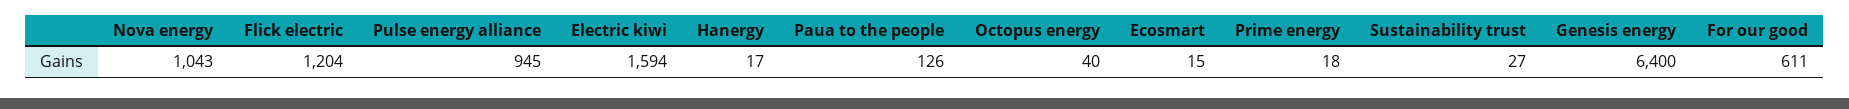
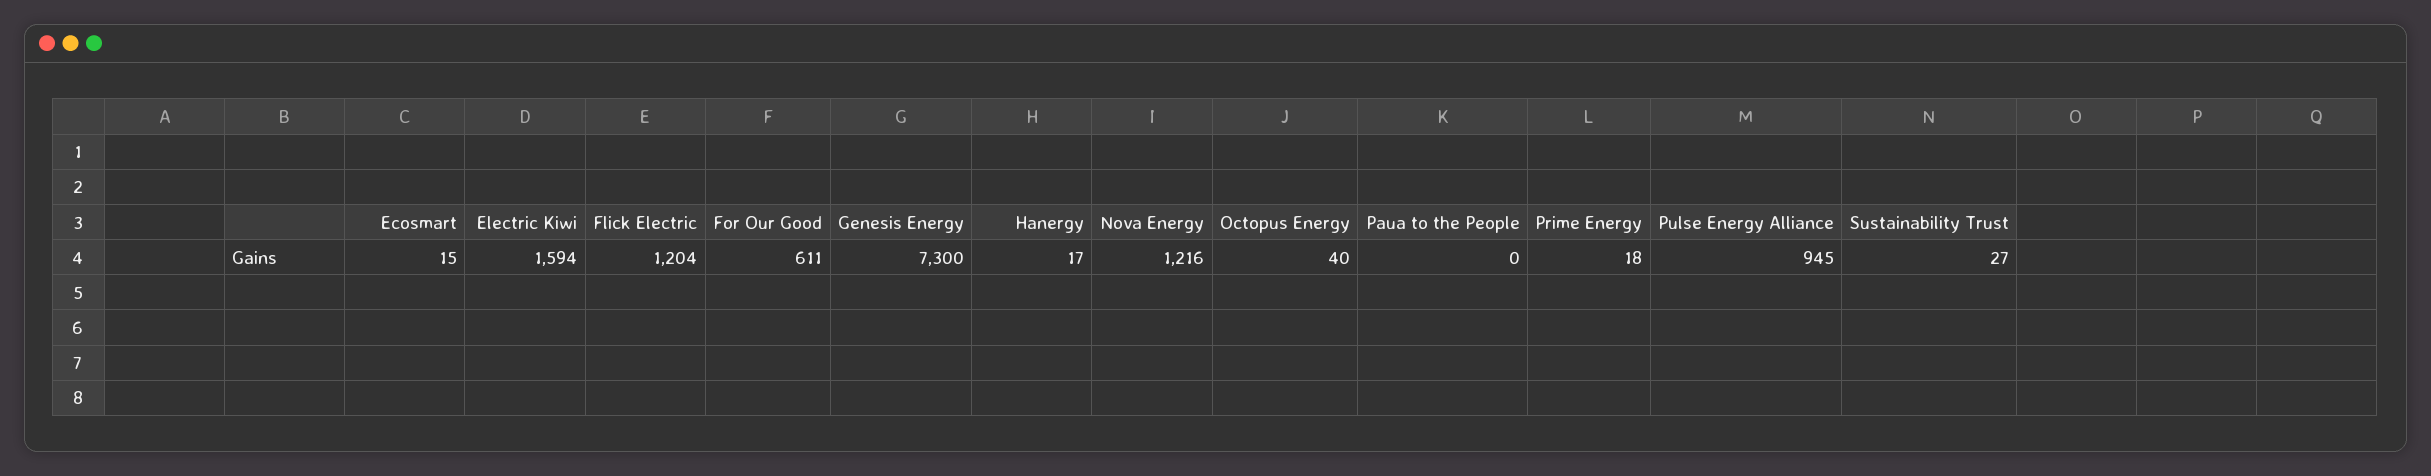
  {
-   "Nova energy": 1043,
+   "Nova energy": 1216,
    "Flick electric": 1204,
    "Pulse energy alliance": 945,
    "Electric kiwi": 1594,
    "Hanergy": 17,
-   "Paua to the people": 126,
+   "Paua to the people": 0,
    "Octopus energy": 40,
    "Ecosmart": 15,
    "Prime energy": 18,
    "Sustainability trust": 27,
-   "Genesis energy": 6400,
+   "Genesis energy": 7300,
    "For our good": 611
  }

